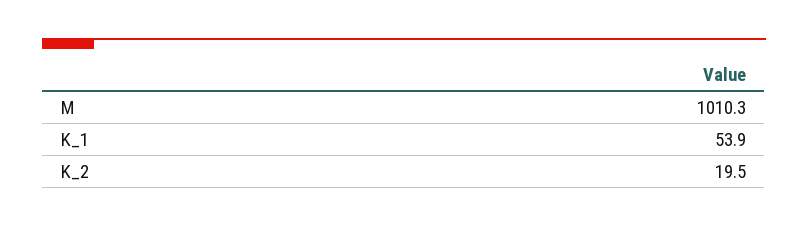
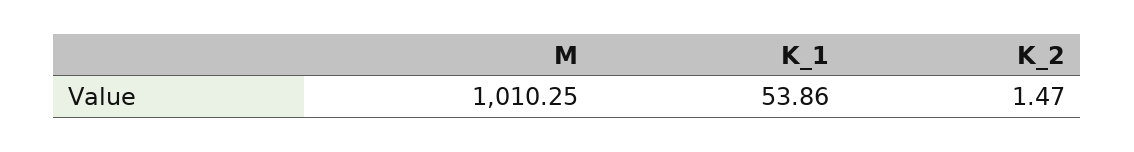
  {
    "M": 1010.25,
    "K_1": 53.86,
-   "K_2": 19.5
+   "K_2": 1.47
  }

